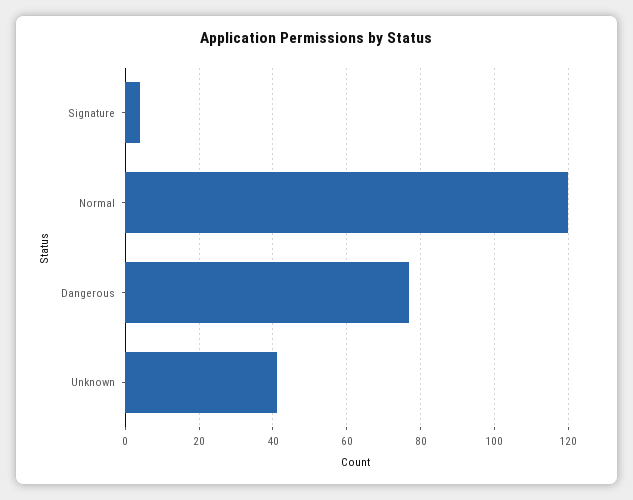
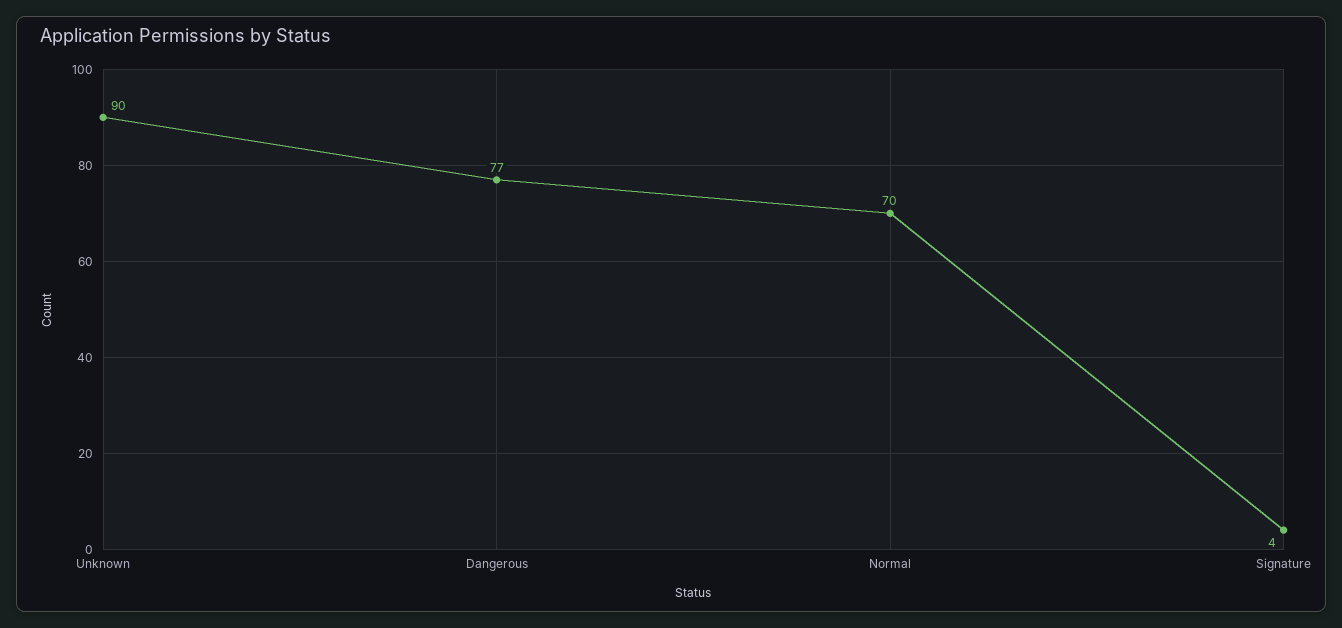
  {
    "Signature": 4,
-   "Normal": 120,
+   "Normal": 70,
    "Dangerous": 77,
-   "Unknown": 40
+   "Unknown": 90
  }

